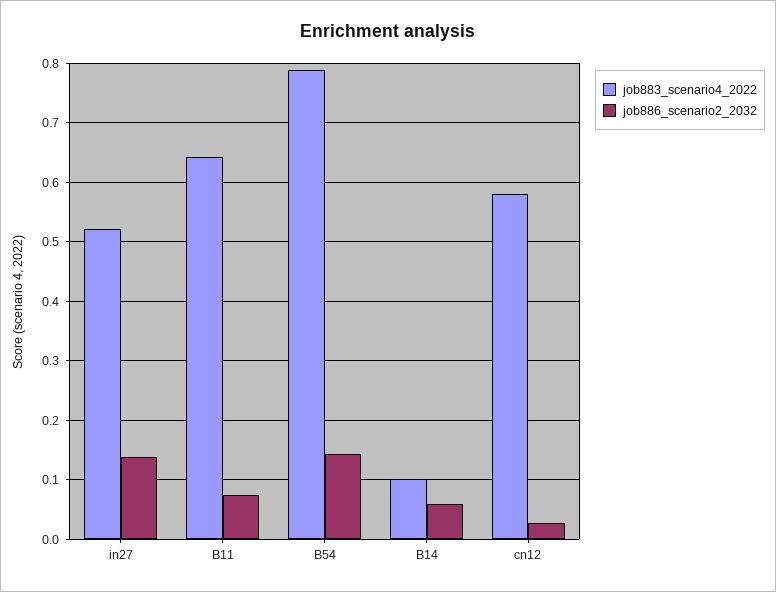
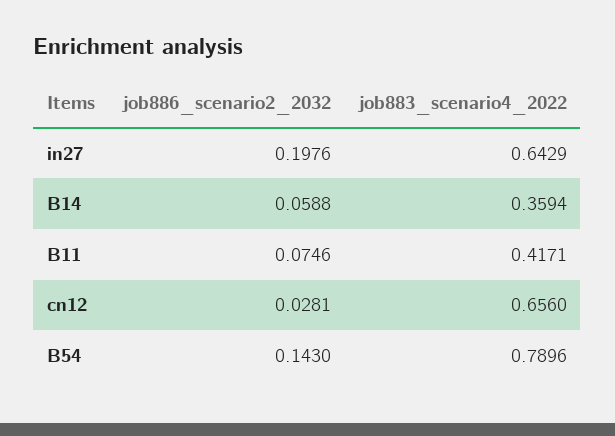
  {
    "job883_scenario4_2022": {
-     "in27": 0.52,
+     "in27": 0.6429,
-     "B11": 0.64,
+     "B11": 0.4171,
      "B54": 0.7896,
-     "B14": 0.1,
+     "B14": 0.3594,
-     "cn12": 0.58
+     "cn12": 0.656
    },
    "job886_scenario2_2032": {
-     "in27": 0.14,
+     "in27": 0.1976,
      "B11": 0.0746,
      "B54": 0.143,
      "B14": 0.0588,
      "cn12": 0.0281
    }
  }

